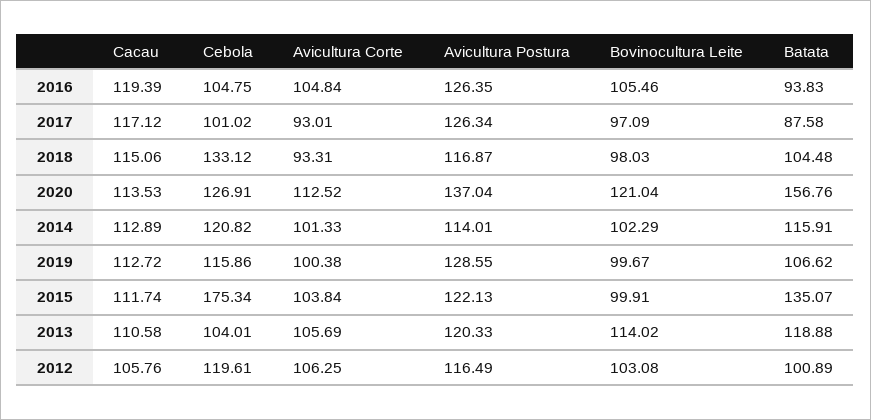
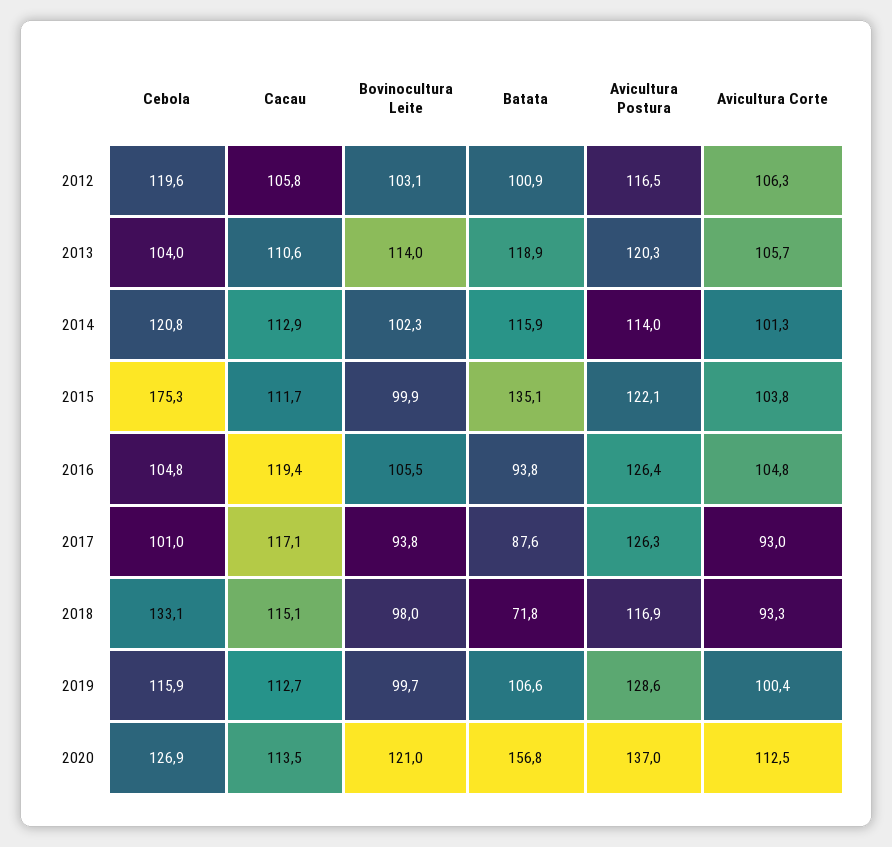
  {
    "Cacau": {
      "2016": 119.39,
      "2017": 117.12,
      "2018": 115.06,
      "2020": 113.53,
      "2014": 112.89,
      "2019": 112.72,
      "2015": 111.74,
      "2013": 110.58,
      "2012": 105.76
    },
    "Cebola": {
      "2016": 104.75,
      "2017": 101.02,
      "2018": 133.12,
      "2020": 126.91,
      "2014": 120.82,
      "2019": 115.86,
      "2015": 175.34,
      "2013": 104.01,
      "2012": 119.61
    },
    "Avicultura Corte": {
      "2016": 104.84,
      "2017": 93.01,
      "2018": 93.31,
      "2020": 112.52,
      "2014": 101.33,
      "2019": 100.38,
      "2015": 103.84,
      "2013": 105.69,
      "2012": 106.25
    },
    "Avicultura Postura": {
      "2016": 126.35,
      "2017": 126.34,
      "2018": 116.87,
      "2020": 137.04,
      "2014": 114.01,
      "2019": 128.55,
      "2015": 122.13,
      "2013": 120.33,
      "2012": 116.49
    },
    "Bovinocultura Leite": {
      "2016": 105.46,
-     "2017": 97.09,
+     "2017": 93.8,
      "2018": 98.03,
      "2020": 121.04,
      "2014": 102.29,
      "2019": 99.67,
      "2015": 99.91,
      "2013": 114.02,
      "2012": 103.08
    },
    "Batata": {
      "2016": 93.83,
      "2017": 87.58,
-     "2018": 104.48,
+     "2018": 71.8,
      "2020": 156.76,
      "2014": 115.91,
      "2019": 106.62,
      "2015": 135.07,
      "2013": 118.88,
      "2012": 100.89
    }
  }

